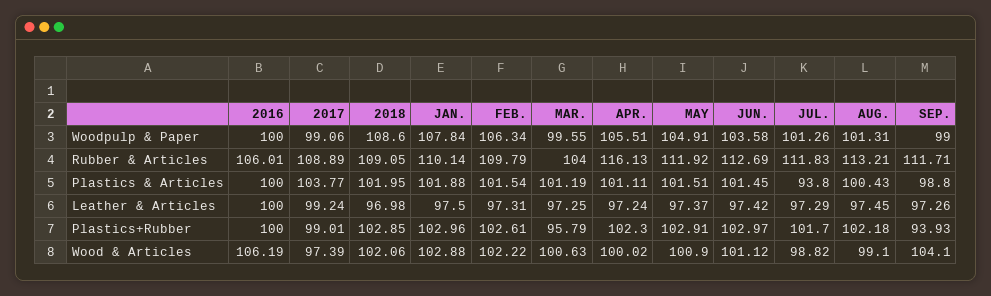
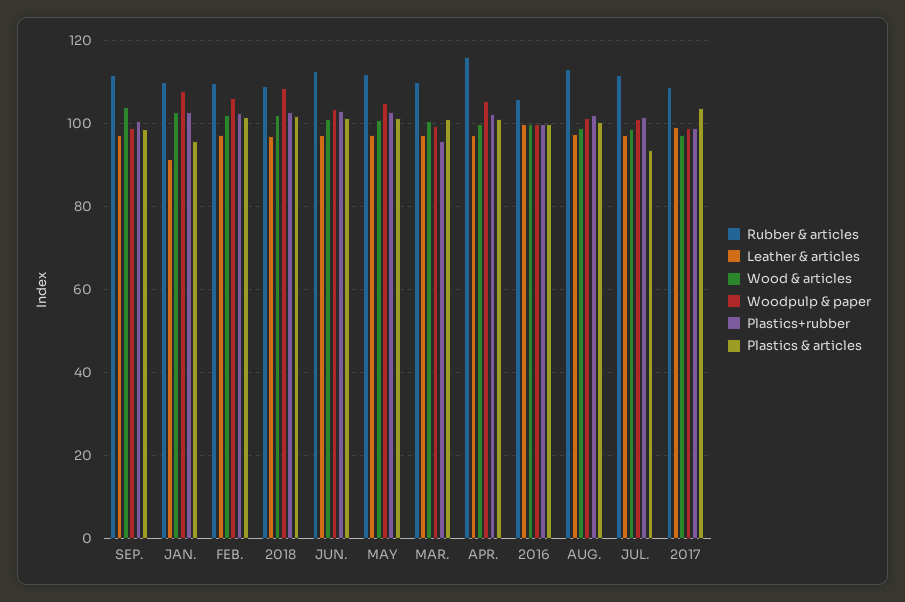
  {
    "Woodpulp & Paper": {
      "2016": 100,
      "2017": 99.06,
      "2018": 108.6,
      "JAN.": 107.84,
      "FEB.": 106.34,
      "MAR.": 99.55,
      "APR.": 105.51,
      "MAY": 104.91,
      "JUN.": 103.58,
      "JUL.": 101.26,
      "AUG.": 101.31,
      "SEP.": 99
    },
    "Rubber & Articles": {
      "2016": 106.01,
      "2017": 108.89,
      "2018": 109.05,
      "JAN.": 110.14,
      "FEB.": 109.79,
-     "MAR.": 104,
+     "MAR.": 110,
      "APR.": 116.13,
      "MAY": 111.92,
      "JUN.": 112.69,
      "JUL.": 111.83,
      "AUG.": 113.21,
      "SEP.": 111.71
    },
    "Plastics & Articles": {
      "2016": 100,
      "2017": 103.77,
      "2018": 101.95,
-     "JAN.": 101.88,
+     "JAN.": 96,
      "FEB.": 101.54,
      "MAR.": 101.19,
      "APR.": 101.11,
      "MAY": 101.51,
      "JUN.": 101.45,
      "JUL.": 93.8,
      "AUG.": 100.43,
      "SEP.": 98.8
    },
    "Leather & Articles": {
      "2016": 100,
      "2017": 99.24,
      "2018": 96.98,
-     "JAN.": 97.5,
+     "JAN.": 92,
      "FEB.": 97.31,
      "MAR.": 97.25,
      "APR.": 97.24,
      "MAY": 97.37,
      "JUN.": 97.42,
      "JUL.": 97.29,
      "AUG.": 97.45,
      "SEP.": 97.26
    },
    "Plastics+Rubber": {
      "2016": 100,
      "2017": 99.01,
      "2018": 102.85,
      "JAN.": 102.96,
      "FEB.": 102.61,
      "MAR.": 95.79,
      "APR.": 102.3,
      "MAY": 102.91,
      "JUN.": 102.97,
      "JUL.": 101.7,
      "AUG.": 102.18,
-     "SEP.": 93.93
+     "SEP.": 100
    },
    "Wood & Articles": {
-     "2016": 106.19,
+     "2016": 100,
      "2017": 97.39,
      "2018": 102.06,
      "JAN.": 102.88,
      "FEB.": 102.22,
      "MAR.": 100.63,
      "APR.": 100.02,
      "MAY": 100.9,
      "JUN.": 101.12,
      "JUL.": 98.82,
      "AUG.": 99.1,
      "SEP.": 104.1
    }
  }

